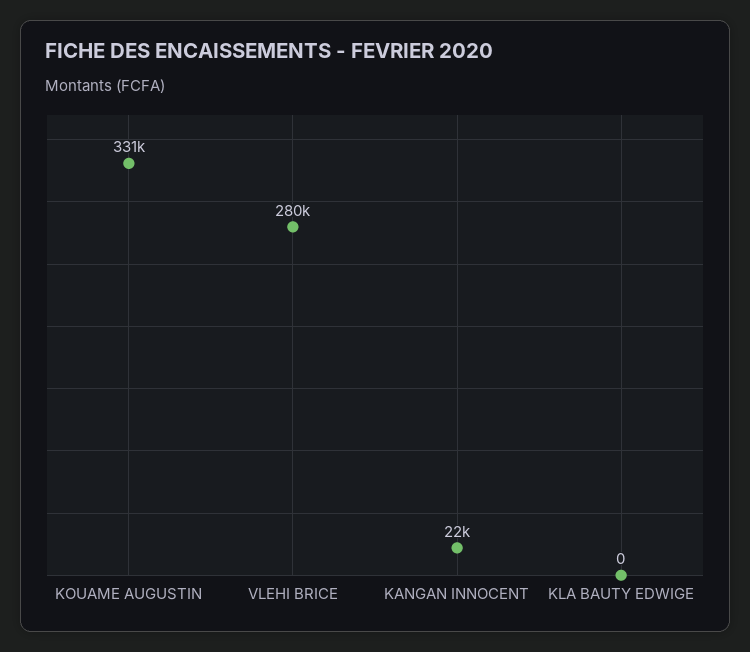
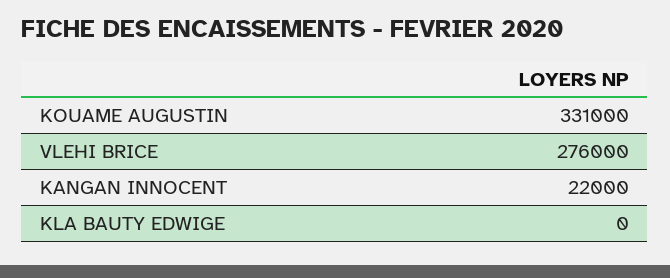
  {
    "KOUAME AUGUSTIN": 331000,
-   "VLEHI BRICE": 280000,
+   "VLEHI BRICE": 276000,
    "KANGAN INNOCENT": 22000,
    "KLA BAUTY EDWIGE": 0
  }

